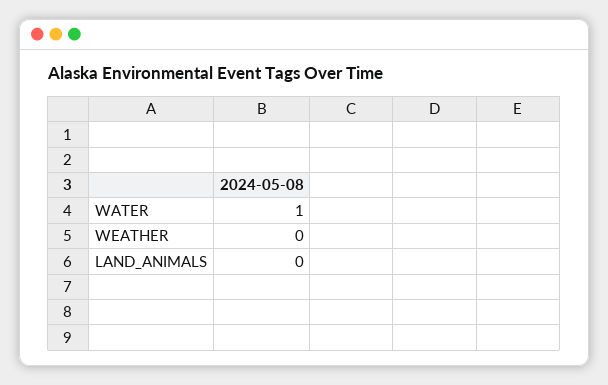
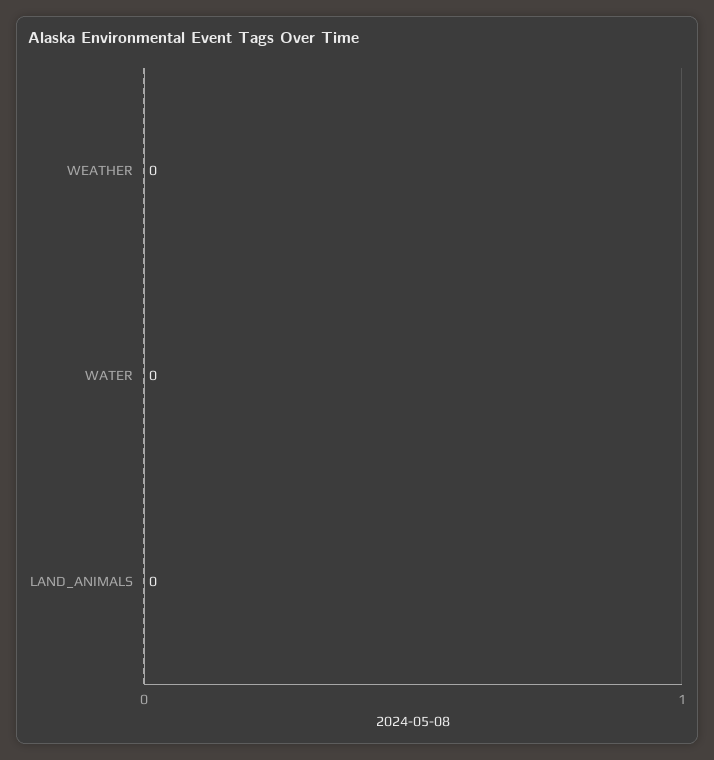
  {
-   "WATER": 1,
+   "WATER": 0,
    "WEATHER": 0,
    "LAND_ANIMALS": 0
  }

